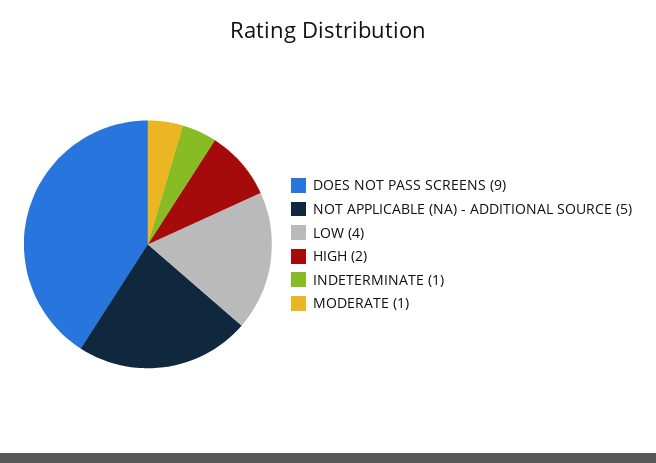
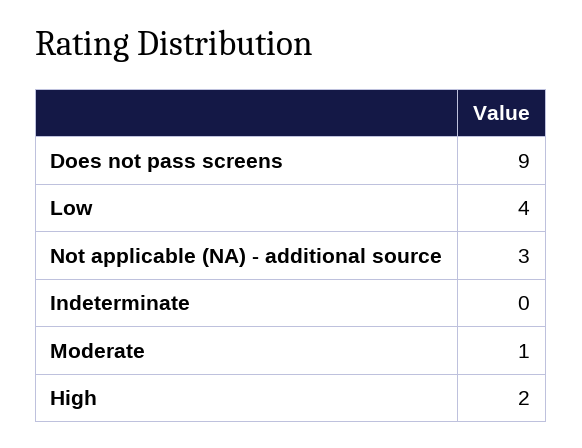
  {
    "DOES NOT PASS SCREENS": 9,
-   "NOT APPLICABLE (NA) - ADDITIONAL SOURCE": 5,
+   "NOT APPLICABLE (NA) - ADDITIONAL SOURCE": 3,
    "LOW": 4,
    "HIGH": 2,
-   "INDETERMINATE": 1,
+   "INDETERMINATE": 0,
    "MODERATE": 1
  }

